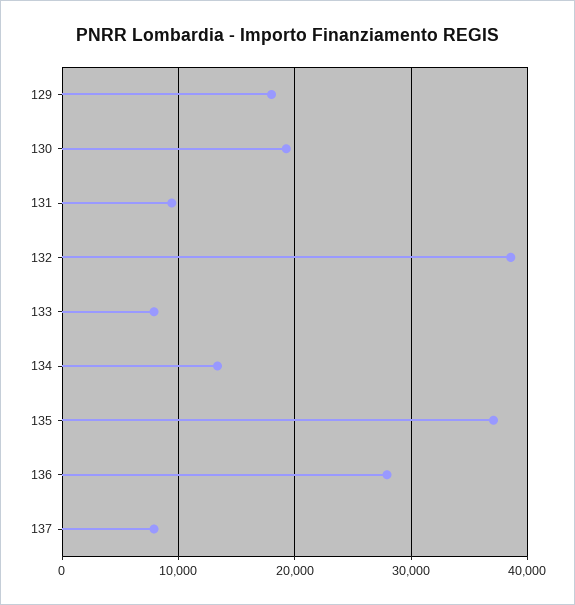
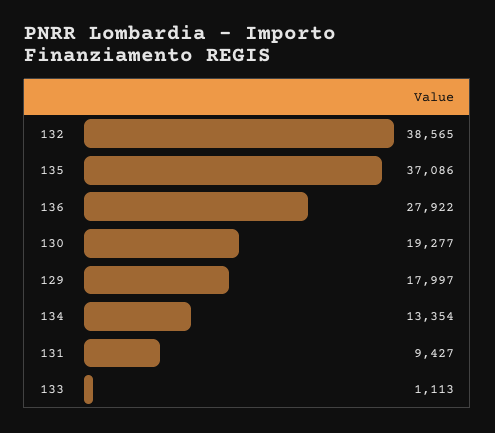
  {
    "129": 17997,
    "130": 19277,
    "131": 9427,
    "132": 38565,
-   "133": 8000,
+   "133": 1113,
    "134": 13354,
    "135": 37086,
-   "136": 27922,
+   "136": 27922
-   "137": 8000
  }

